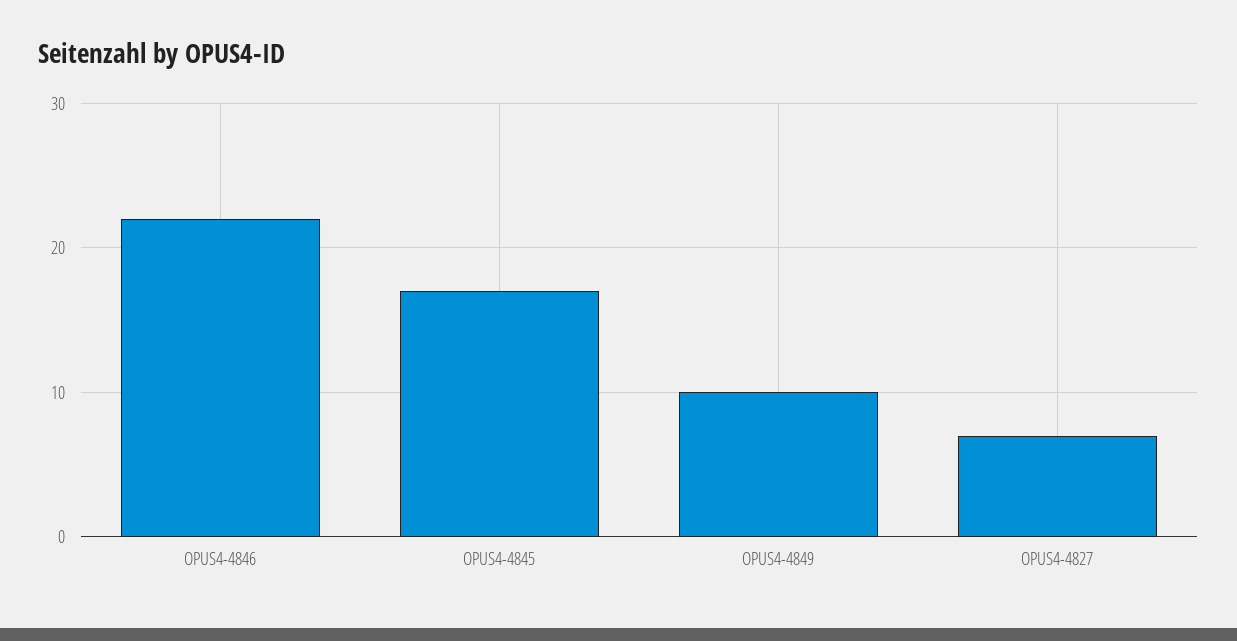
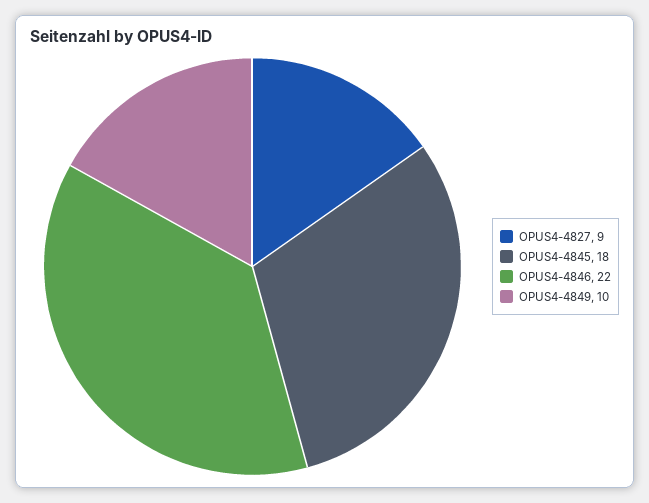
  {
    "OPUS4-4846": 22,
-   "OPUS4-4845": 17,
+   "OPUS4-4845": 18,
    "OPUS4-4849": 10,
-   "OPUS4-4827": 7
+   "OPUS4-4827": 9
  }

